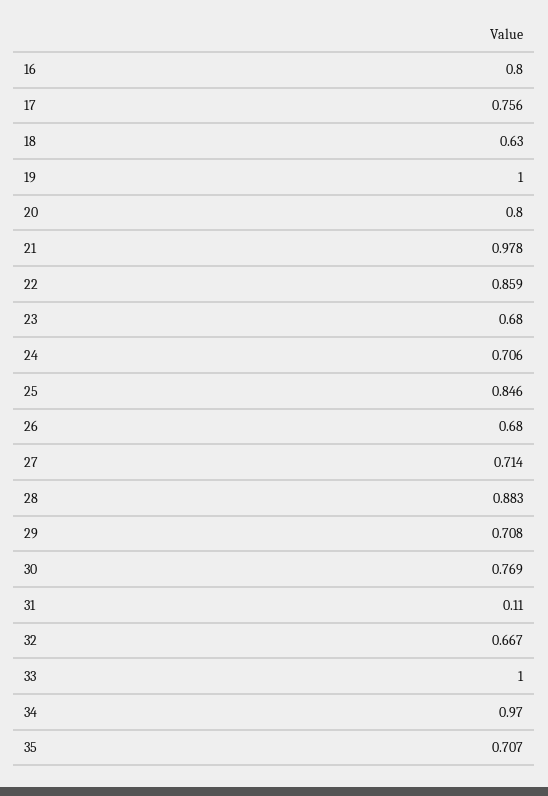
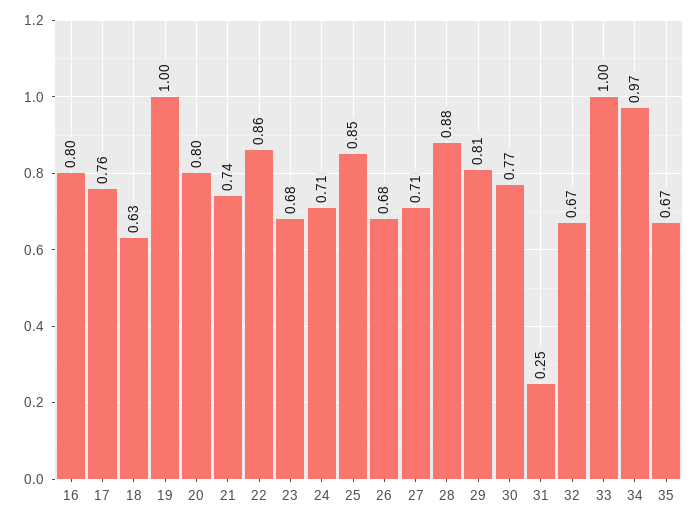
  {
    "16": 0.8,
    "17": 0.756,
    "18": 0.63,
    "19": 1,
    "20": 0.8,
-   "21": 0.978,
+   "21": 0.74,
    "22": 0.859,
    "23": 0.68,
    "24": 0.706,
    "25": 0.846,
    "26": 0.68,
    "27": 0.714,
    "28": 0.883,
-   "29": 0.708,
+   "29": 0.81,
    "30": 0.769,
-   "31": 0.11,
+   "31": 0.25,
    "32": 0.667,
    "33": 1,
    "34": 0.97,
-   "35": 0.707
+   "35": 0.67
  }

